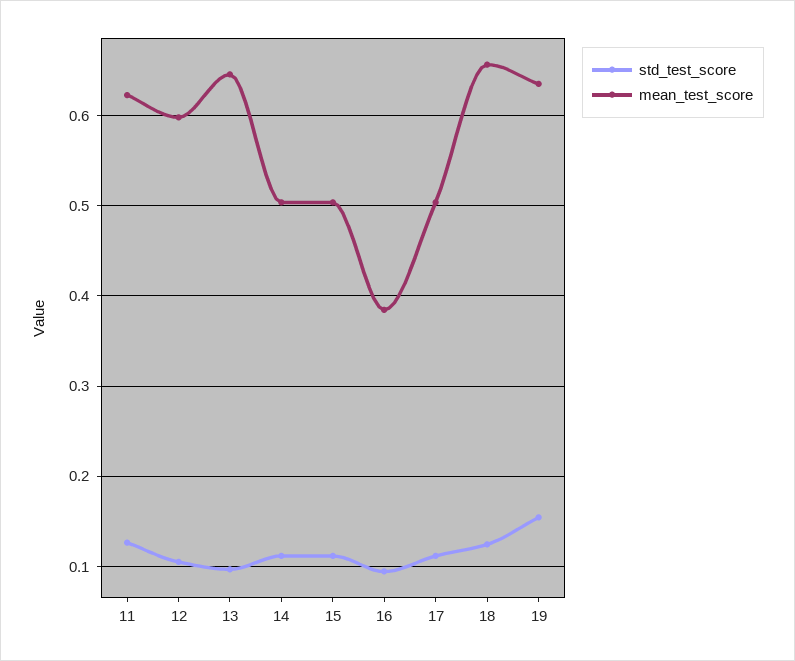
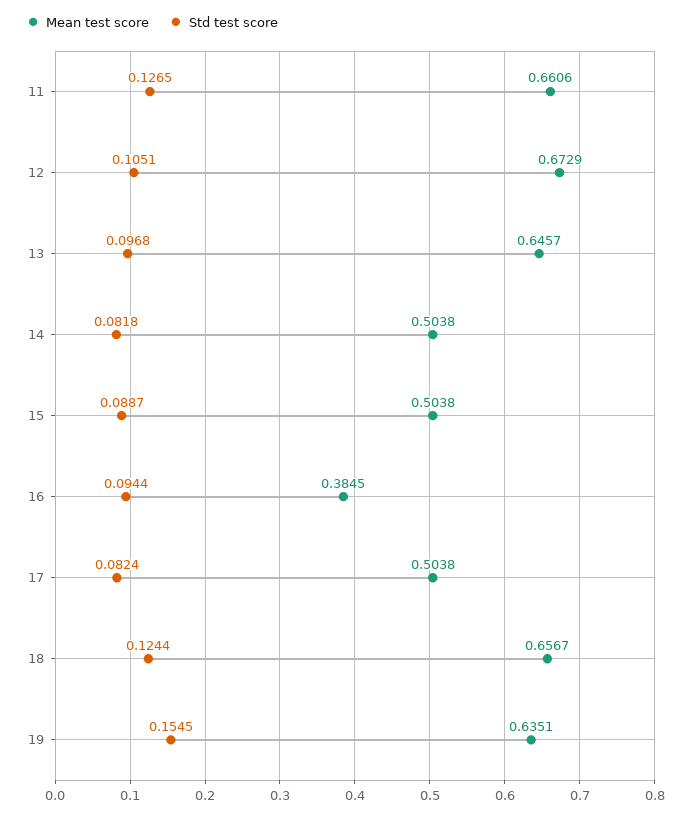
  {
    "std_test_score": {
      "11": 0.1265,
      "12": 0.1051,
      "13": 0.0968,
-     "14": 0.11,
+     "14": 0.0818,
-     "15": 0.11,
+     "15": 0.0887,
      "16": 0.0944,
-     "17": 0.11,
+     "17": 0.0824,
      "18": 0.1244,
      "19": 0.1545
    },
    "mean_test_score": {
-     "11": 0.62,
+     "11": 0.6606,
-     "12": 0.6,
+     "12": 0.6729,
      "13": 0.6457,
      "14": 0.5038,
      "15": 0.5038,
      "16": 0.3845,
      "17": 0.5038,
      "18": 0.6567,
      "19": 0.6351
    }
  }

